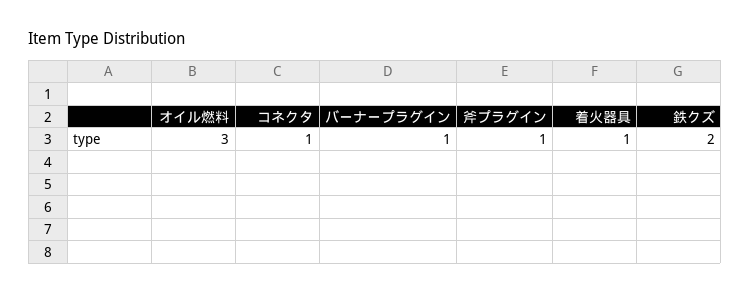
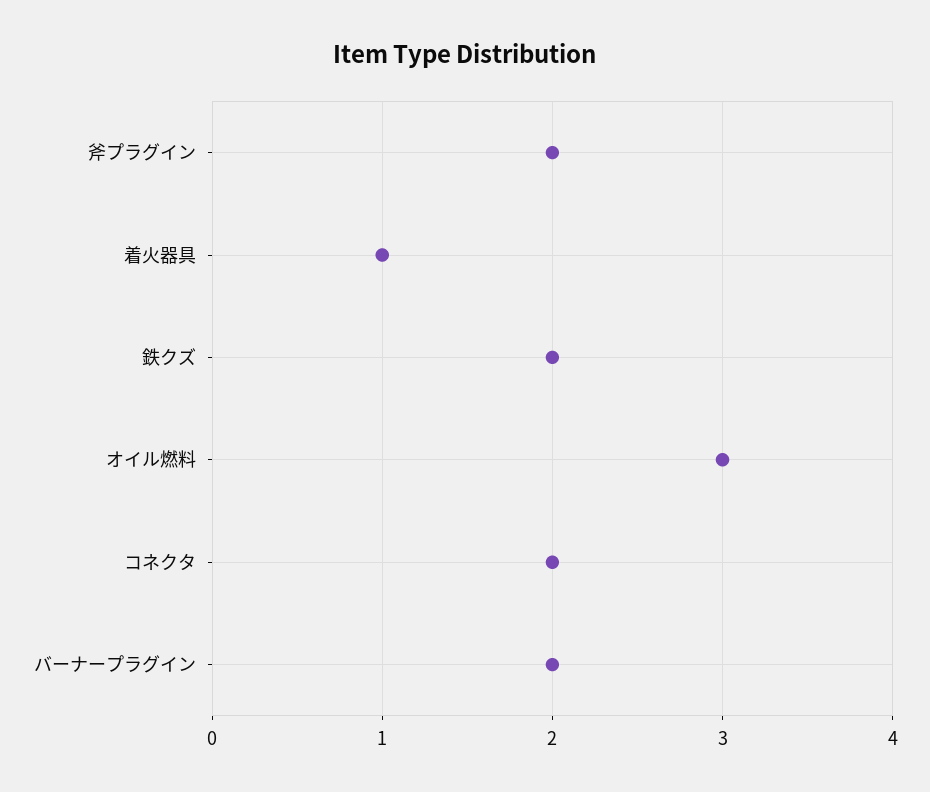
  {
    "オイル燃料": 3,
-   "コネクタ": 1,
+   "コネクタ": 2,
-   "バーナープラグイン": 1,
+   "バーナープラグイン": 2,
-   "斧プラグイン": 1,
+   "斧プラグイン": 2,
    "着火器具": 1,
    "鉄クズ": 2
  }

